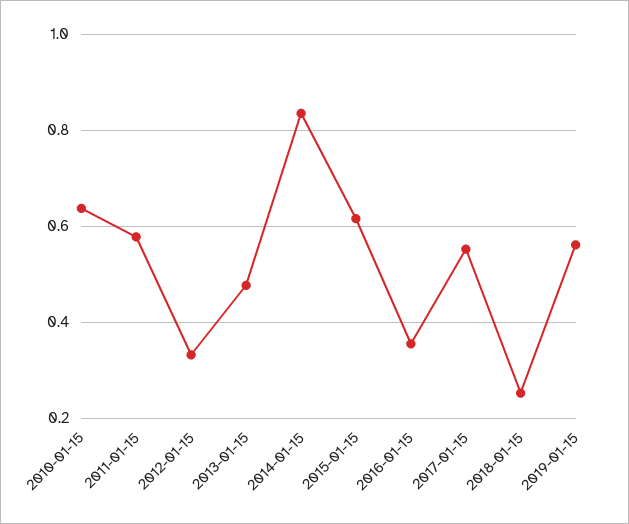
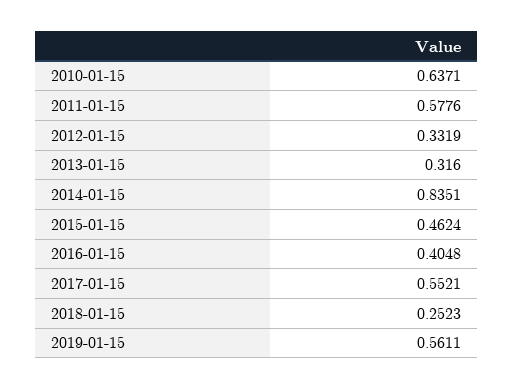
  {
    "2010-01-15": 0.6371,
    "2011-01-15": 0.5776,
    "2012-01-15": 0.3319,
-   "2013-01-15": 0.48,
+   "2013-01-15": 0.316,
    "2014-01-15": 0.8351,
-   "2015-01-15": 0.62,
+   "2015-01-15": 0.4624,
-   "2016-01-15": 0.36,
+   "2016-01-15": 0.4048,
    "2017-01-15": 0.5521,
    "2018-01-15": 0.2523,
    "2019-01-15": 0.5611
  }

